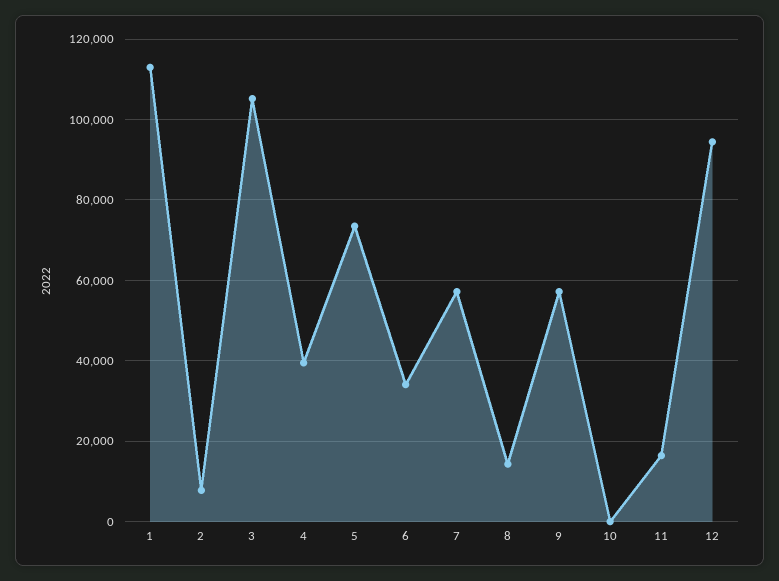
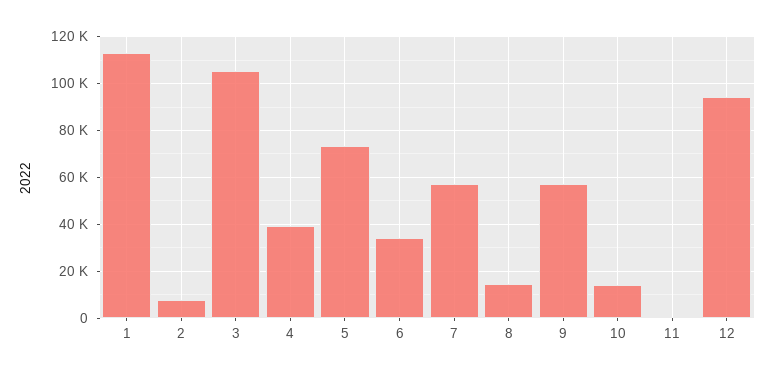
  {
    "1": 112000,
    "2": 8000,
    "3": 106000,
    "4": 40000,
    "5": 74000,
    "6": 34000,
    "7": 58000,
    "8": 14000,
    "9": 58000,
-   "10": 0,
+   "10": 15000,
-   "11": 16000,
+   "11": 0,
    "12": 94000
  }

